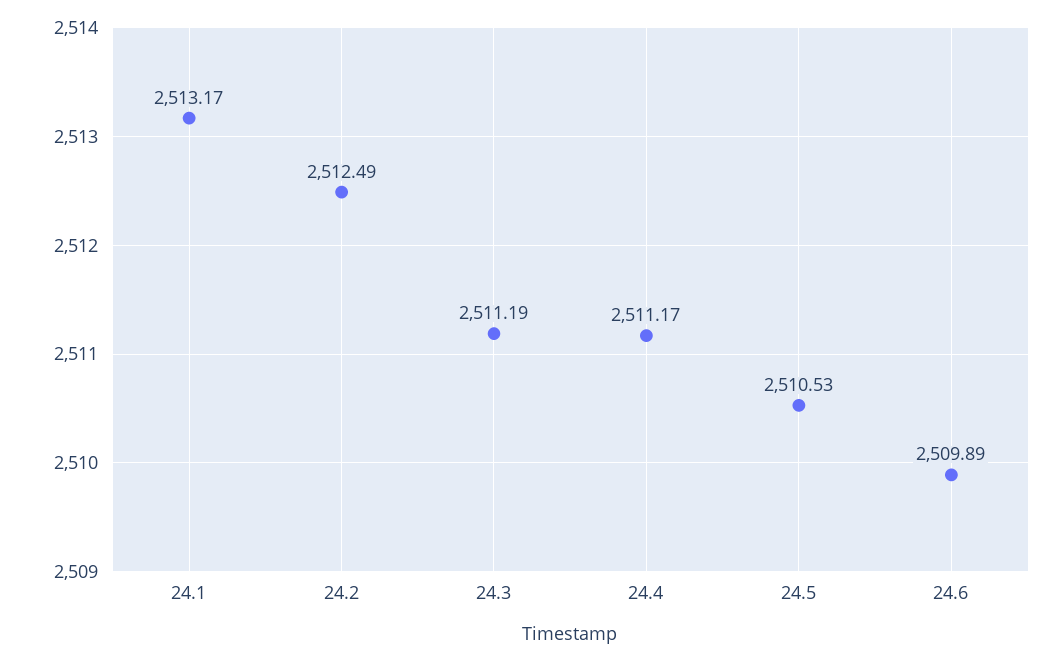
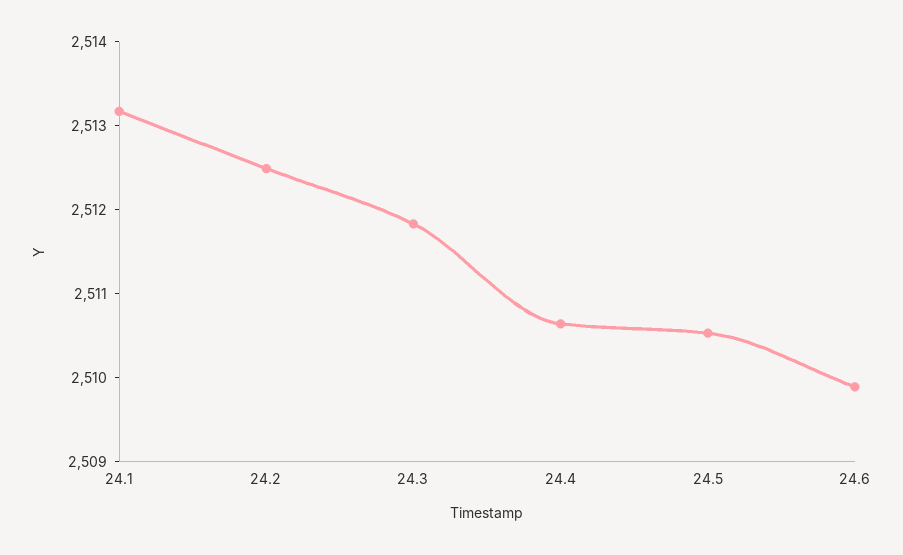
  {
    "24.1": 2513.17,
    "24.2": 2512.49,
-   "24.3": 2511.19,
+   "24.3": 2511.8,
-   "24.4": 2511.17,
+   "24.4": 2510.6,
    "24.5": 2510.53,
    "24.6": 2509.89
  }

